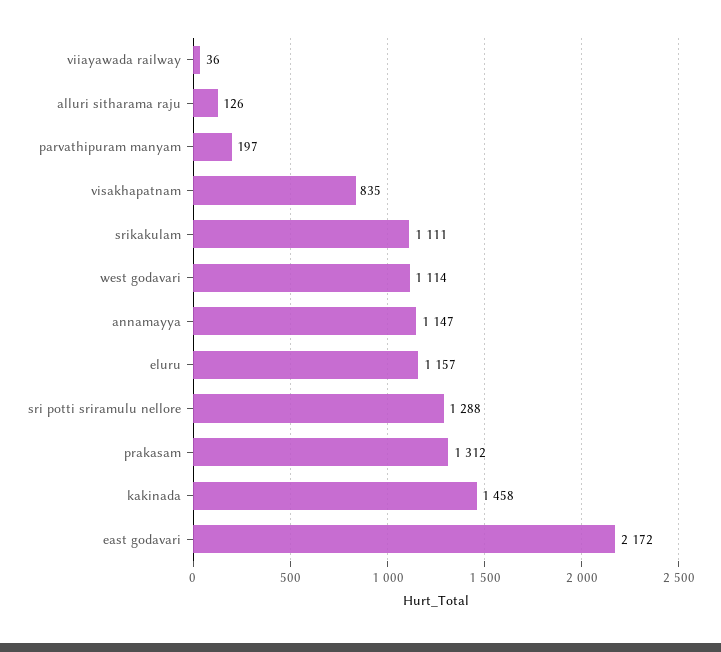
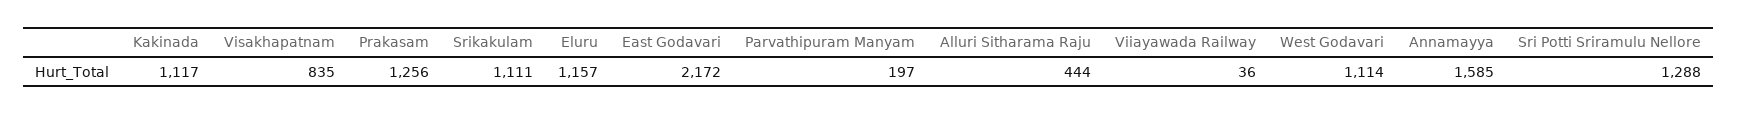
  {
    "viiayawada railway": 36,
-   "alluri sitharama raju": 126,
+   "alluri sitharama raju": 444,
    "parvathipuram manyam": 197,
    "visakhapatnam": 835,
    "srikakulam": 1111,
    "west godavari": 1114,
-   "annamayya": 1147,
+   "annamayya": 1585,
    "eluru": 1157,
    "sri potti sriramulu nellore": 1288,
-   "prakasam": 1312,
+   "prakasam": 1256,
-   "kakinada": 1458,
+   "kakinada": 1117,
    "east godavari": 2172
  }

